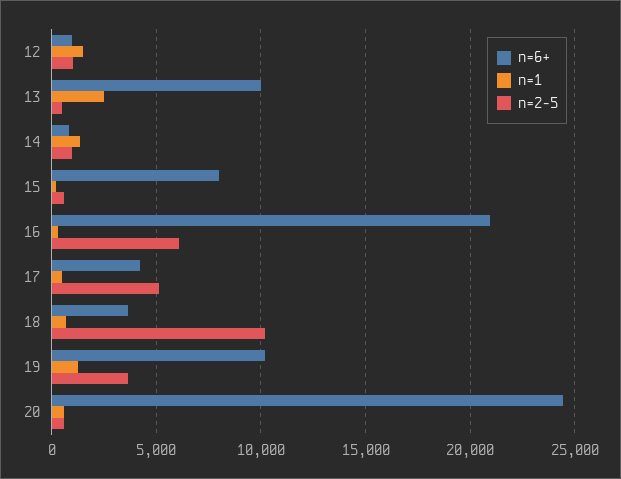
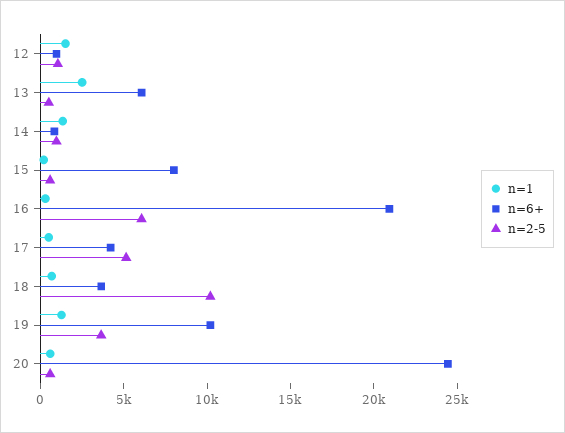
  {
    "n=6+": {
      "12": 1000,
-     "13": 10000,
+     "13": 6000,
      "14": 1000,
      "15": 8000,
      "16": 21000,
      "17": 4000,
      "18": 3500,
      "19": 10000,
      "20": 24500
    },
    "n=1": {
      "12": 1500,
      "13": 2500,
      "14": 1500,
      "15": 0,
      "16": 500,
      "17": 500,
      "18": 500,
      "19": 1500,
      "20": 500
    },
    "n=2-5": {
      "12": 1000,
      "13": 500,
      "14": 1000,
      "15": 500,
      "16": 6000,
      "17": 5000,
      "18": 10000,
      "19": 3500,
      "20": 500
    }
  }

